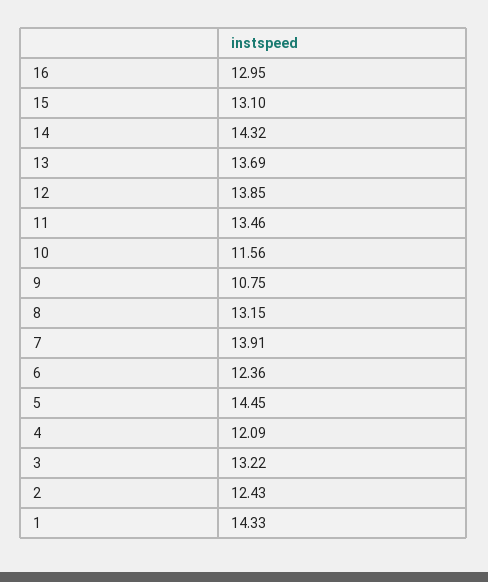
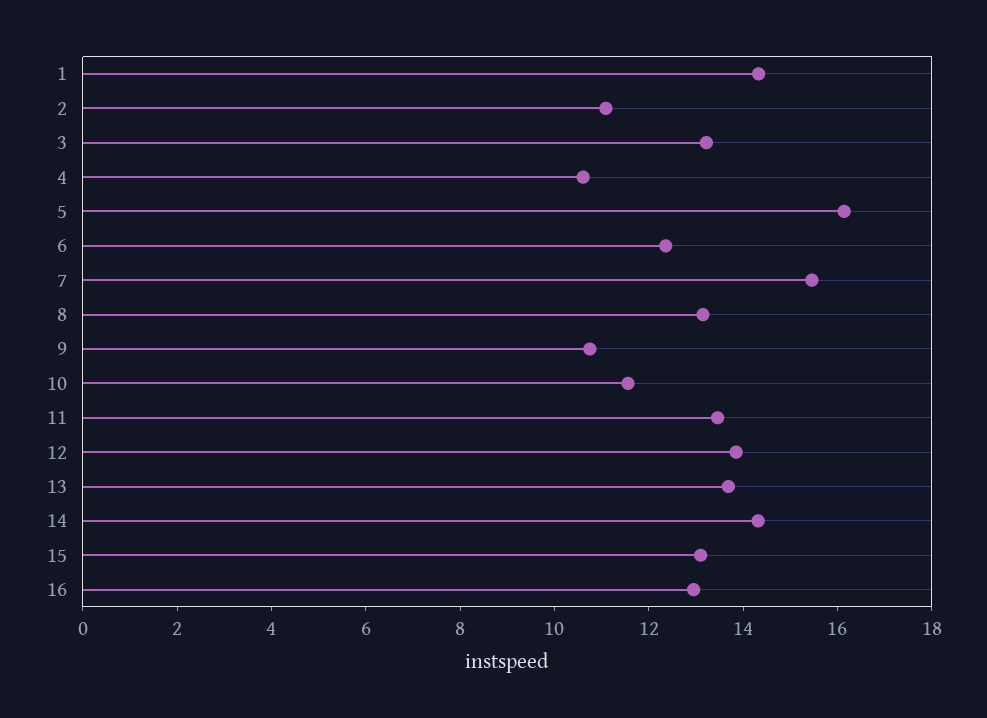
  {
    "16": 12.95,
    "15": 13.1,
    "14": 14.32,
    "13": 13.69,
    "12": 13.85,
    "11": 13.46,
    "10": 11.56,
    "9": 10.75,
    "8": 13.15,
-   "7": 13.91,
+   "7": 15.5,
    "6": 12.36,
-   "5": 14.45,
+   "5": 16,
-   "4": 12.09,
+   "4": 10.5,
    "3": 13.22,
-   "2": 12.43,
+   "2": 11,
    "1": 14.33
  }

